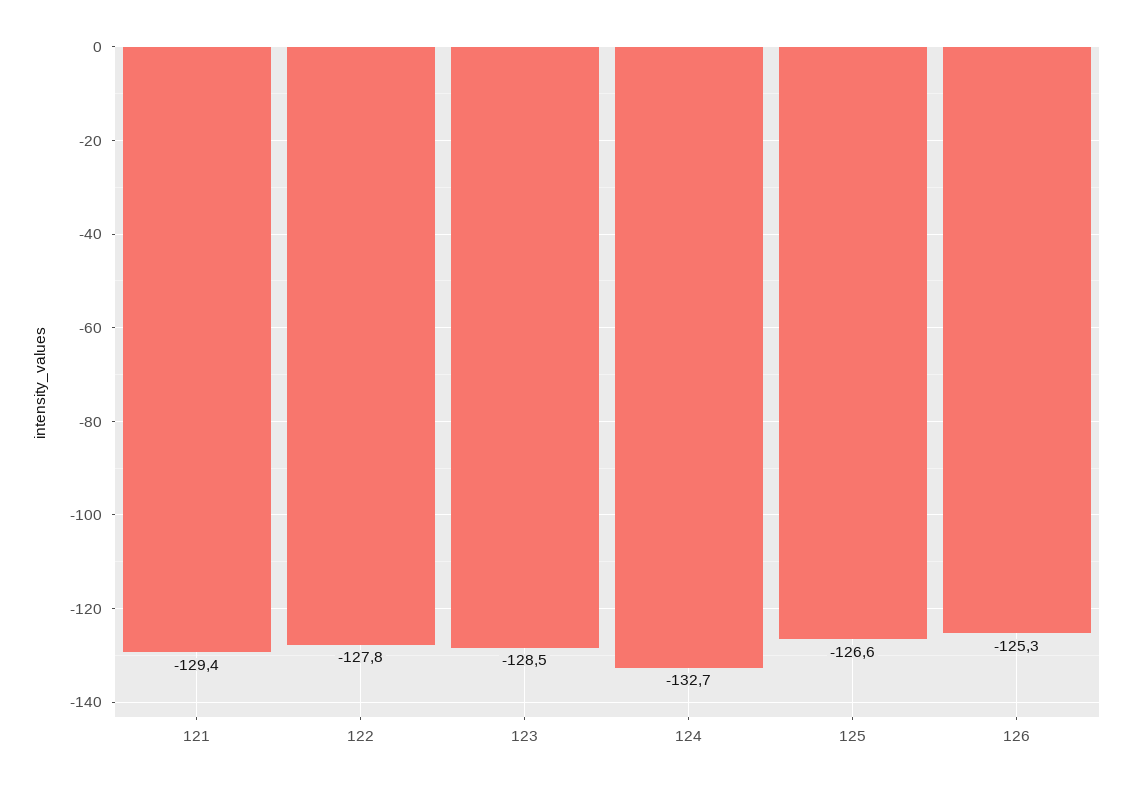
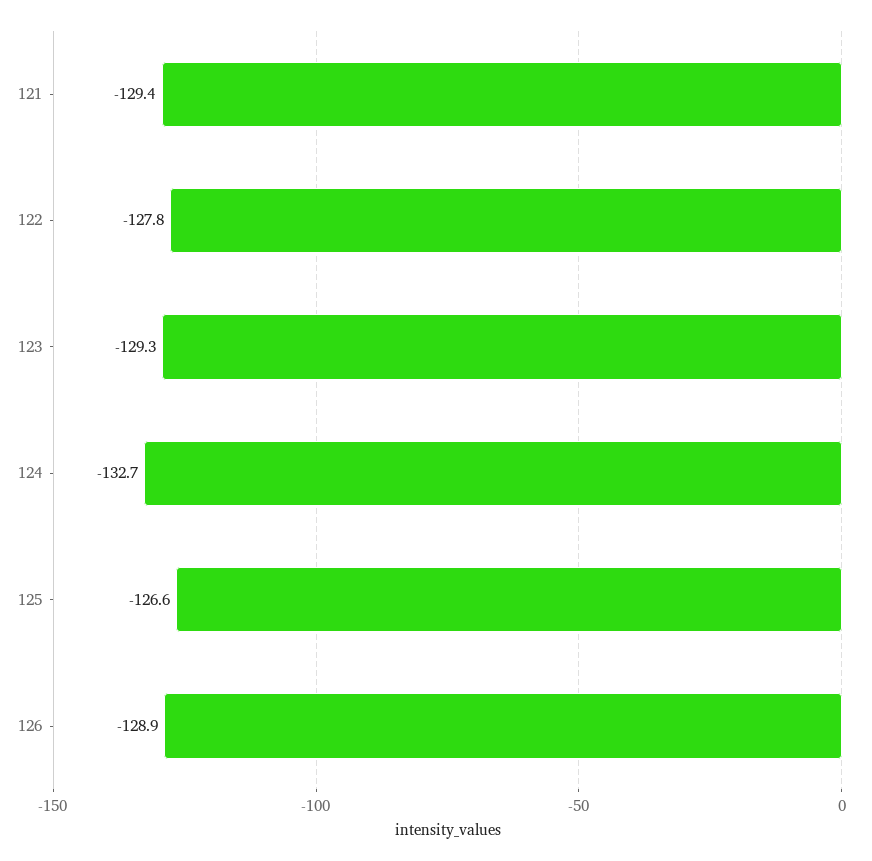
  {
    "121": -129.4,
    "122": -127.8,
-   "123": -128.5,
+   "123": -129.3,
    "124": -132.7,
    "125": -126.6,
-   "126": -125.3
+   "126": -128.9
  }

